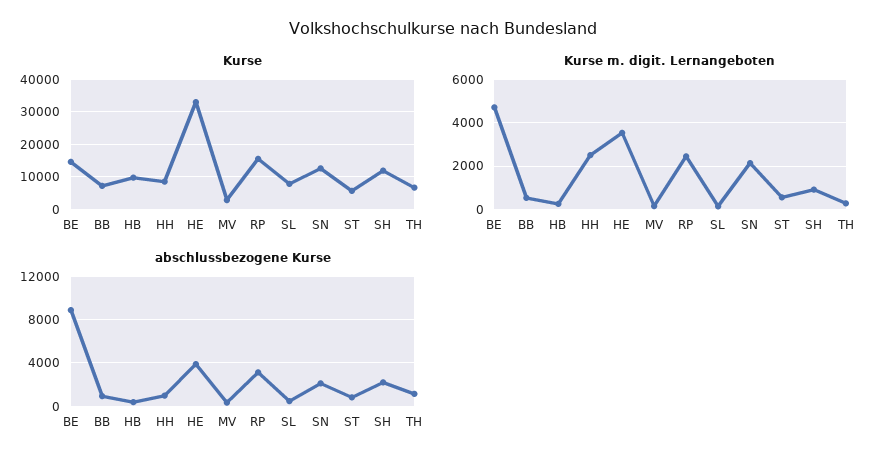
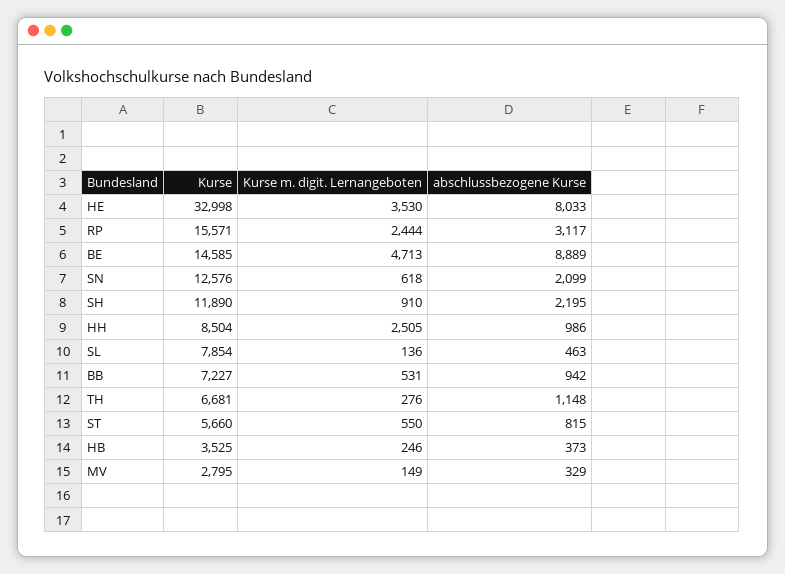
  {
    "Kurse": {
      "BE": 14585,
      "BB": 7227,
-     "HB": 10000,
+     "HB": 3525,
      "HH": 8504,
      "HE": 32998,
      "MV": 2795,
      "RP": 15571,
      "SL": 7854,
      "SN": 12576,
      "ST": 5660,
      "SH": 11890,
      "TH": 6681
    },
    "Kurse m. digit. Lernangeboten": {
      "BE": 4713,
      "BB": 531,
      "HB": 246,
      "HH": 2505,
      "HE": 3530,
      "MV": 149,
      "RP": 2444,
      "SL": 136,
-     "SN": 2000,
+     "SN": 618,
      "ST": 550,
      "SH": 910,
      "TH": 276
    },
    "abschlussbezogene Kurse": {
      "BE": 8889,
      "BB": 942,
      "HB": 373,
      "HH": 986,
-     "HE": 4000,
+     "HE": 8033,
      "MV": 329,
      "RP": 3117,
      "SL": 463,
      "SN": 2099,
      "ST": 815,
      "SH": 2195,
      "TH": 1148
    }
  }

